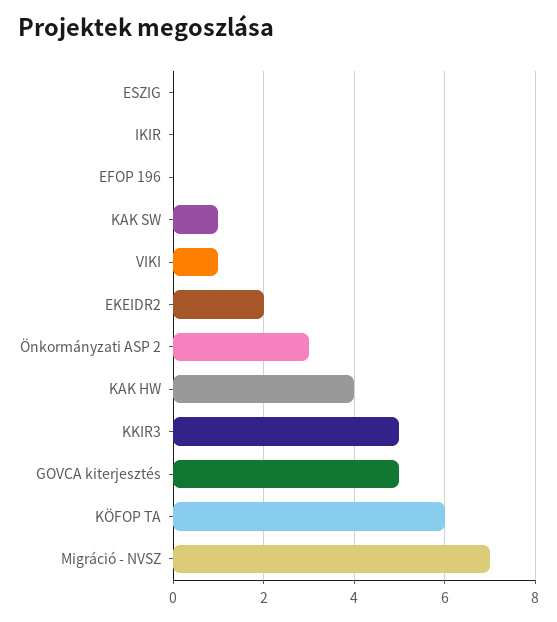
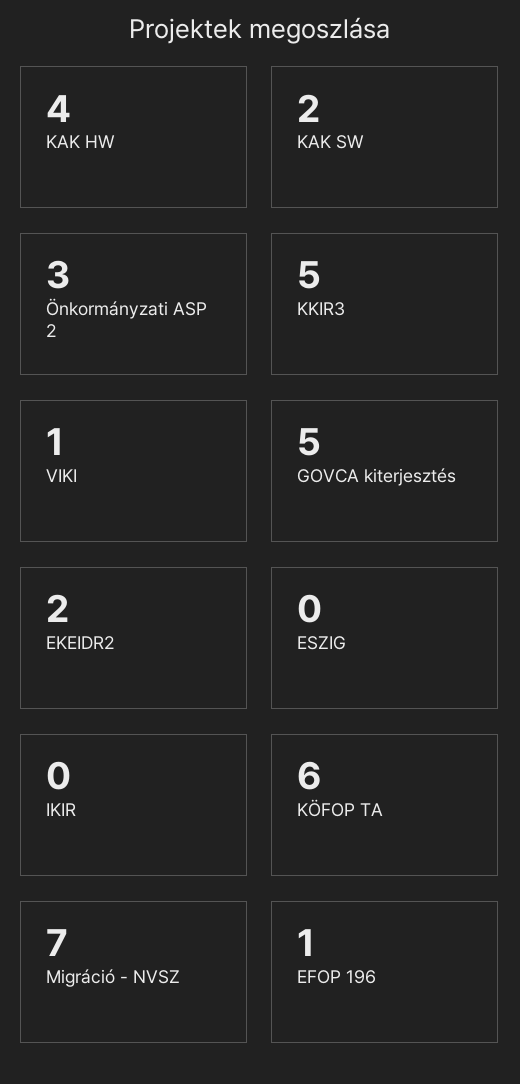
  {
    "ESZIG": 0,
    "IKIR": 0,
-   "EFOP 196": 0,
+   "EFOP 196": 1,
-   "KAK SW": 1,
+   "KAK SW": 2,
    "VIKI": 1,
    "EKEIDR2": 2,
    "Önkormányzati ASP 2": 3,
    "KAK HW": 4,
    "KKIR3": 5,
    "GOVCA kiterjesztés": 5,
    "KÖFOP TA": 6,
    "Migráció - NVSZ": 7
  }

